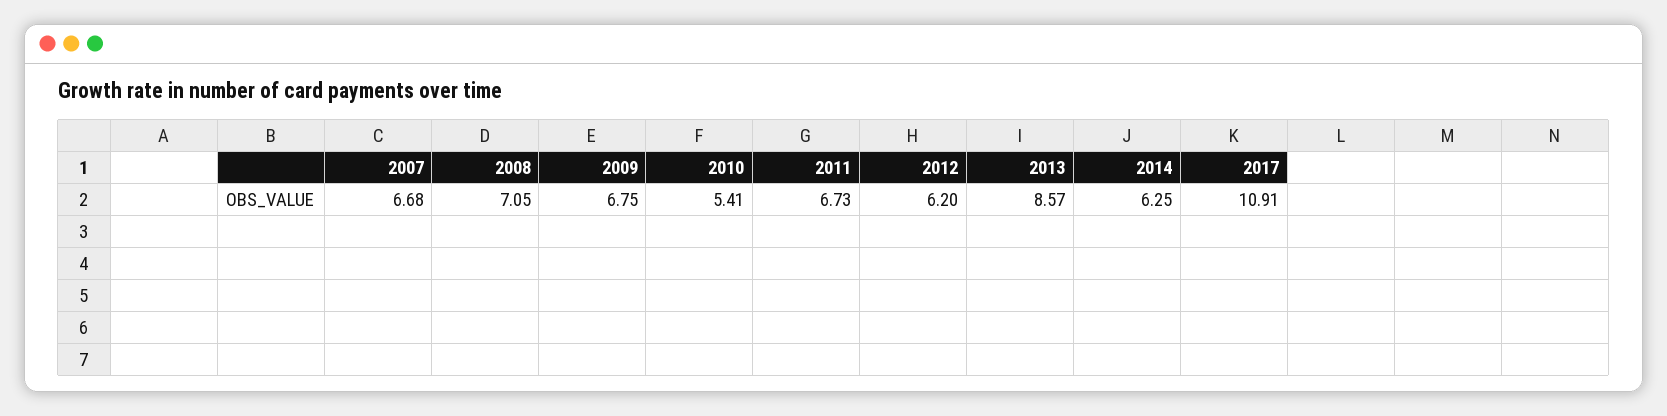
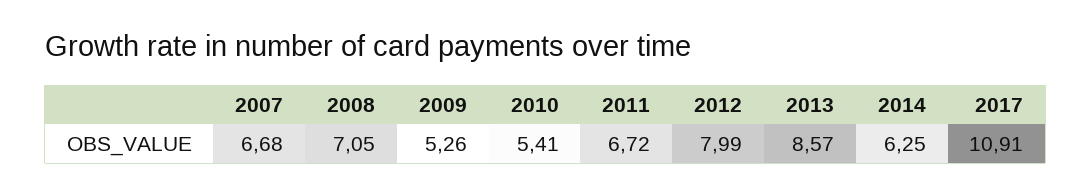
  {
    "2007": 6.68,
    "2008": 7.05,
-   "2009": 6.75,
+   "2009": 5.26,
    "2010": 5.41,
-   "2011": 6.73,
+   "2011": 6.72,
-   "2012": 6.2,
+   "2012": 7.99,
    "2013": 8.57,
    "2014": 6.25,
    "2017": 10.91
  }

